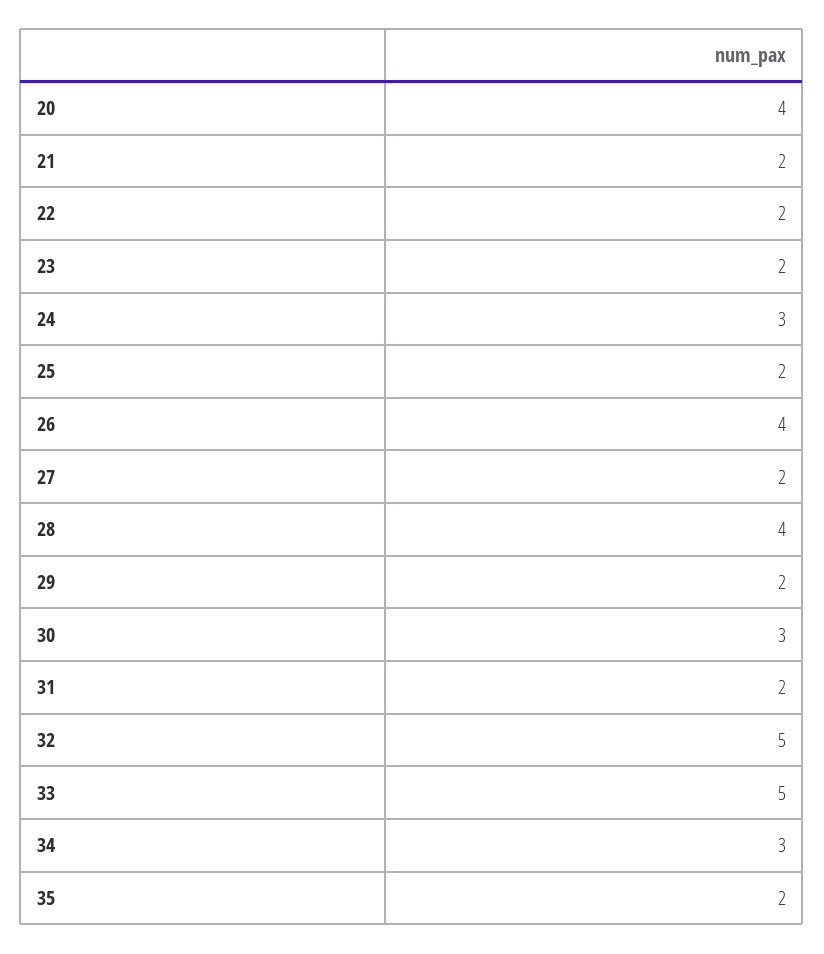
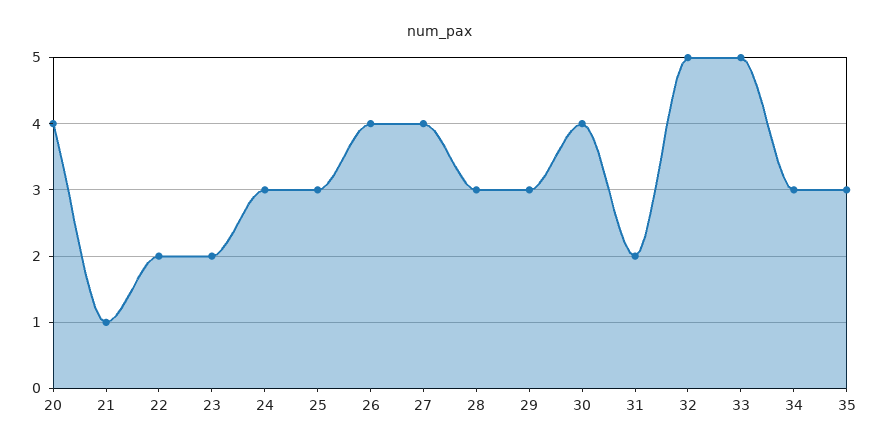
  {
    "20": 4,
-   "21": 2,
+   "21": 1,
    "22": 2,
    "23": 2,
    "24": 3,
-   "25": 2,
+   "25": 3,
    "26": 4,
-   "27": 2,
+   "27": 4,
-   "28": 4,
+   "28": 3,
-   "29": 2,
+   "29": 3,
-   "30": 3,
+   "30": 4,
    "31": 2,
    "32": 5,
    "33": 5,
    "34": 3,
-   "35": 2
+   "35": 3
  }

